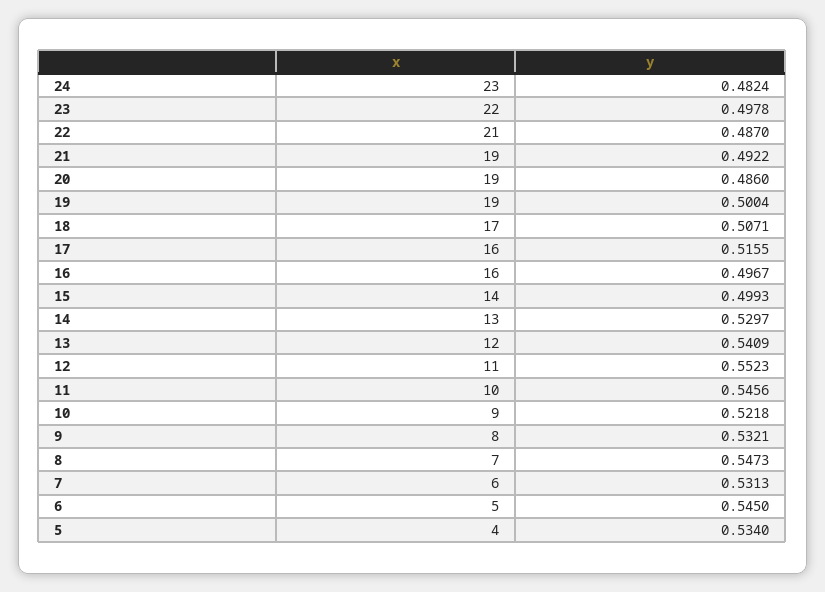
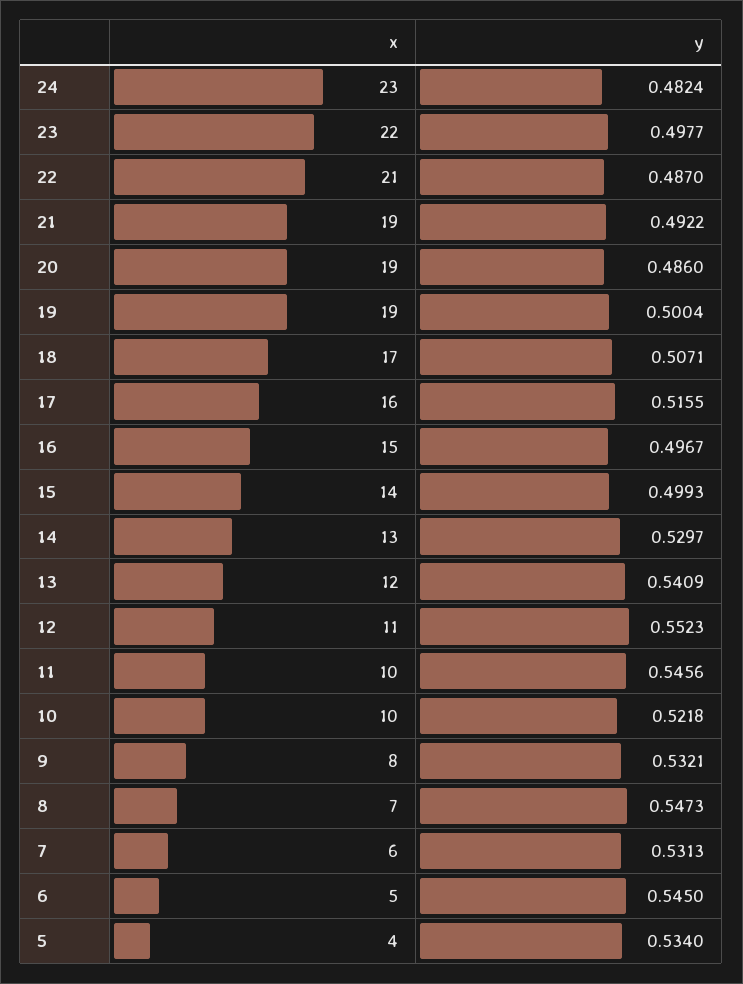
  {
    "x": {
      "24": 23,
      "23": 22,
      "22": 21,
      "21": 19,
      "20": 19,
      "19": 19,
      "18": 17,
      "17": 16,
-     "16": 16,
+     "16": 15,
      "15": 14,
      "14": 13,
      "13": 12,
      "12": 11,
      "11": 10,
-     "10": 9,
+     "10": 10,
      "9": 8,
      "8": 7,
      "7": 6,
      "6": 5,
      "5": 4
    },
    "y": {
      "24": 0.4824,
-     "23": 0.4978,
+     "23": 0.4977,
      "22": 0.487,
      "21": 0.4922,
      "20": 0.486,
      "19": 0.5004,
      "18": 0.5071,
      "17": 0.5155,
      "16": 0.4967,
      "15": 0.4993,
      "14": 0.5297,
      "13": 0.5409,
      "12": 0.5523,
      "11": 0.5456,
      "10": 0.5218,
      "9": 0.5321,
      "8": 0.5473,
      "7": 0.5313,
      "6": 0.545,
      "5": 0.534
    }
  }

